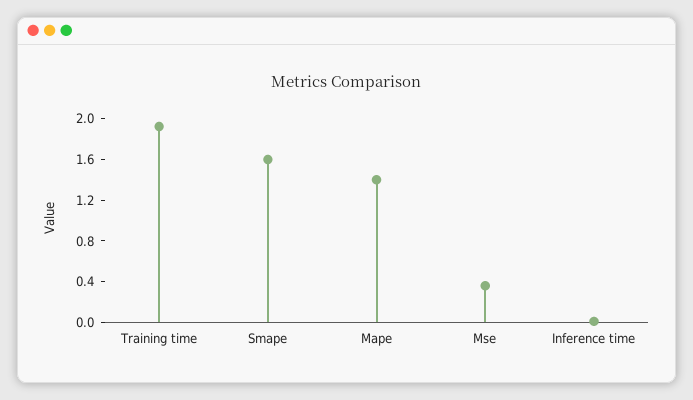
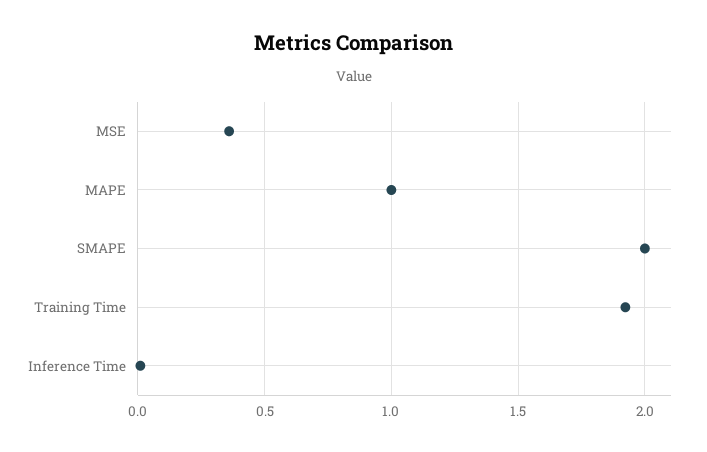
  {
    "Training time": 1.9,
-   "Smape": 1.6,
+   "Smape": 2,
-   "Mape": 1.4,
+   "Mape": 1,
    "Mse": 0.35,
    "Inference time": 0
  }

